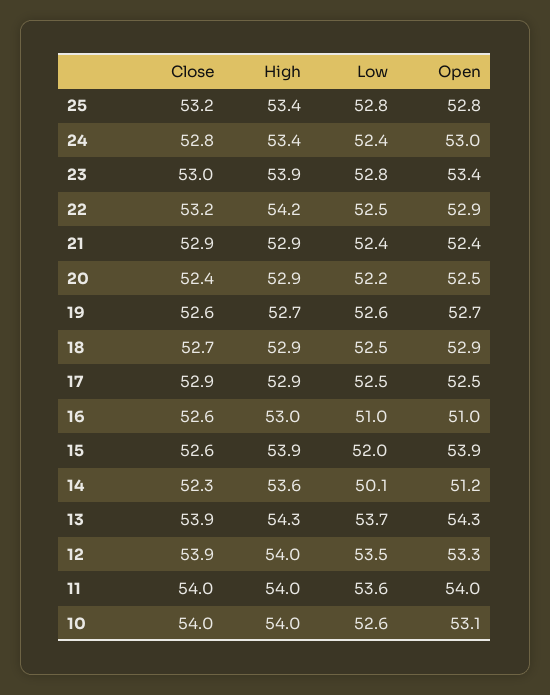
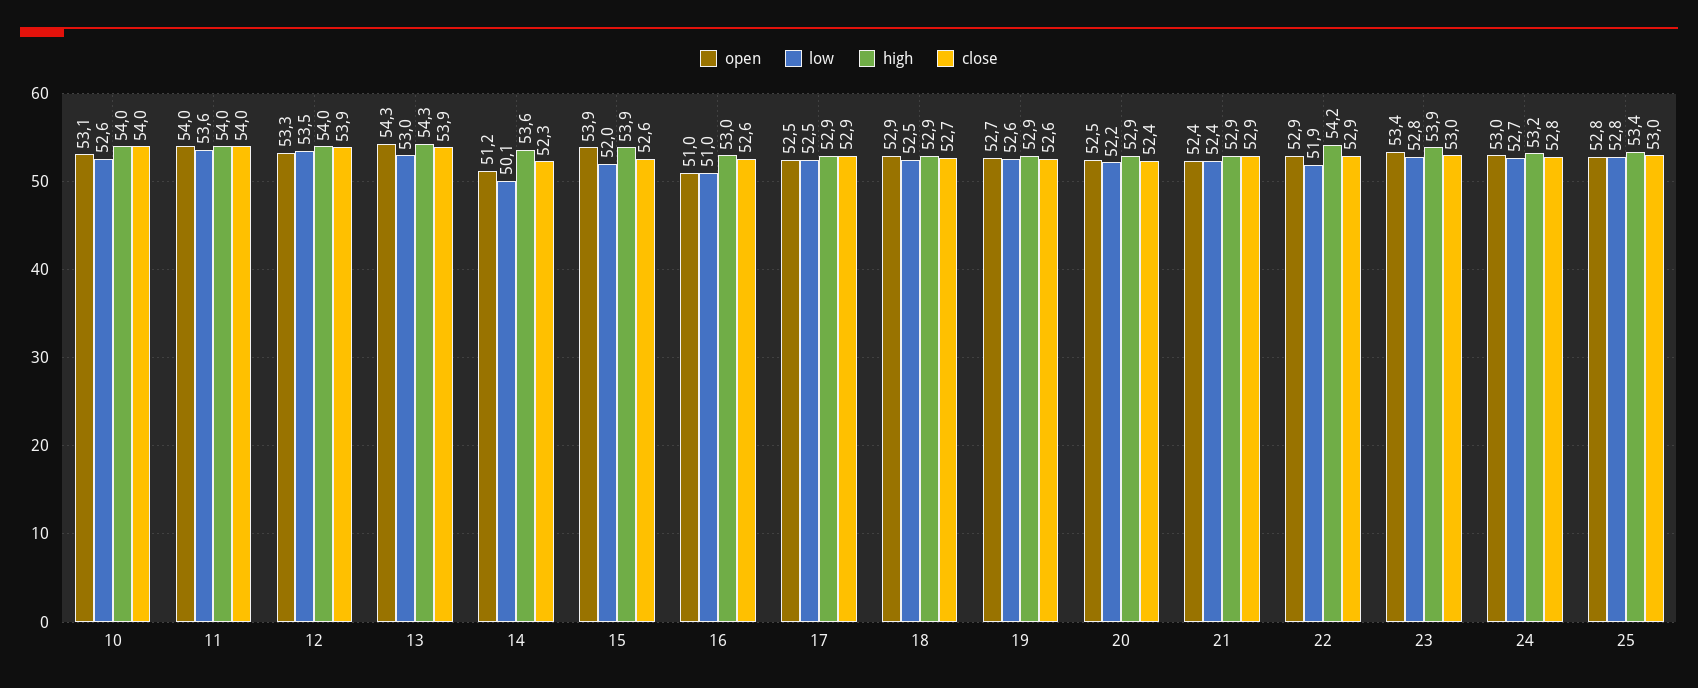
  {
    "Close": {
-     "25": 53.2,
+     "25": 53,
      "24": 52.8,
      "23": 53,
-     "22": 53.2,
+     "22": 52.9,
      "21": 52.9,
      "20": 52.4,
      "19": 52.6,
      "18": 52.7,
      "17": 52.9,
      "16": 52.6,
      "15": 52.6,
      "14": 52.3,
      "13": 53.9,
      "12": 53.9,
      "11": 54,
      "10": 54
    },
    "High": {
      "25": 53.4,
-     "24": 53.4,
+     "24": 53.2,
      "23": 53.9,
      "22": 54.2,
      "21": 52.9,
      "20": 52.9,
-     "19": 52.7,
+     "19": 52.9,
      "18": 52.9,
      "17": 52.9,
      "16": 53,
      "15": 53.9,
      "14": 53.6,
      "13": 54.3,
      "12": 54,
      "11": 54,
      "10": 54
    },
    "Low": {
      "25": 52.8,
-     "24": 52.4,
+     "24": 52.7,
      "23": 52.8,
-     "22": 52.5,
+     "22": 51.9,
      "21": 52.4,
      "20": 52.2,
      "19": 52.6,
      "18": 52.5,
      "17": 52.5,
      "16": 51,
      "15": 52,
      "14": 50.1,
-     "13": 53.7,
+     "13": 53,
      "12": 53.5,
      "11": 53.6,
      "10": 52.6
    },
    "Open": {
      "25": 52.8,
      "24": 53,
      "23": 53.4,
      "22": 52.9,
      "21": 52.4,
      "20": 52.5,
      "19": 52.7,
      "18": 52.9,
      "17": 52.5,
      "16": 51,
      "15": 53.9,
      "14": 51.2,
      "13": 54.3,
      "12": 53.3,
      "11": 54,
      "10": 53.1
    }
  }

